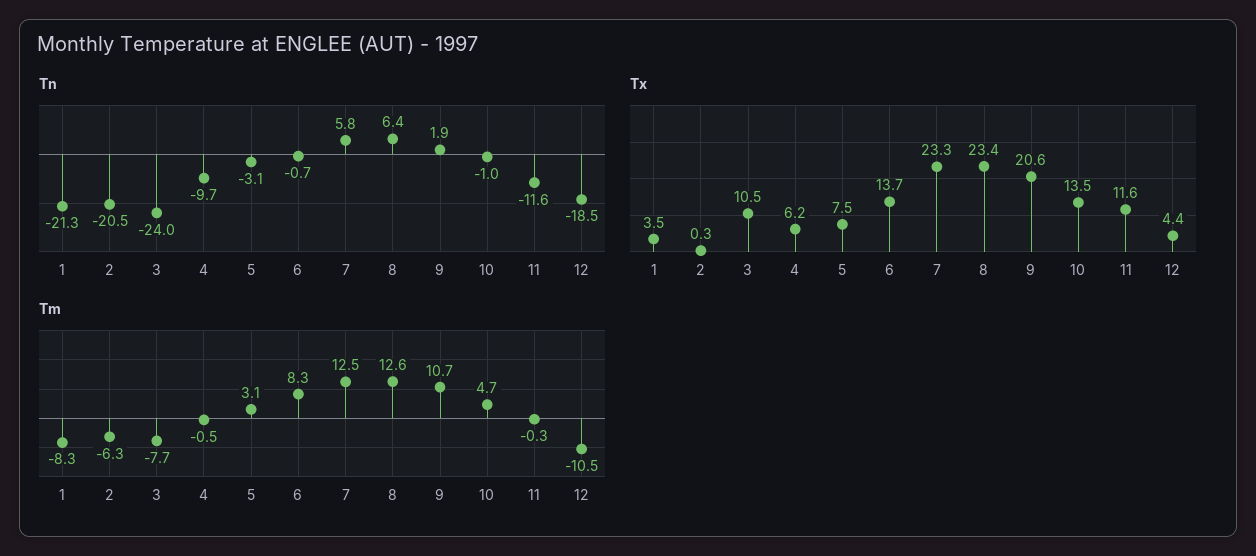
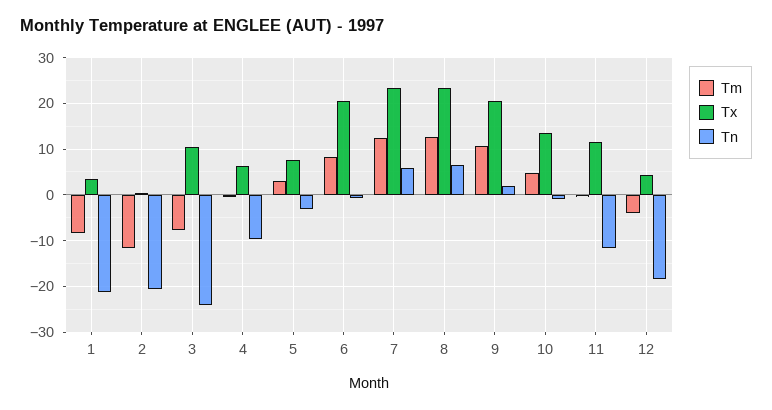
  {
    "Tn": {
      "1": -21.3,
      "2": -20.5,
      "3": -24,
      "4": -9.7,
      "5": -3.1,
      "6": -0.7,
      "7": 5.8,
      "8": 6.4,
      "9": 1.9,
      "10": -1,
      "11": -11.6,
      "12": -18.5
    },
    "Tx": {
      "1": 3.5,
      "2": 0.3,
      "3": 10.5,
      "4": 6.2,
      "5": 7.5,
-     "6": 13.7,
+     "6": 20,
      "7": 23.3,
      "8": 23.4,
      "9": 20.6,
      "10": 13.5,
      "11": 11.6,
      "12": 4.4
    },
    "Tm": {
      "1": -8.3,
-     "2": -6.3,
+     "2": -12,
      "3": -7.7,
      "4": -0.5,
      "5": 3.1,
      "6": 8.3,
      "7": 12.5,
      "8": 12.6,
      "9": 10.7,
      "10": 4.7,
      "11": -0.3,
-     "12": -10.5
+     "12": -4
    }
  }

